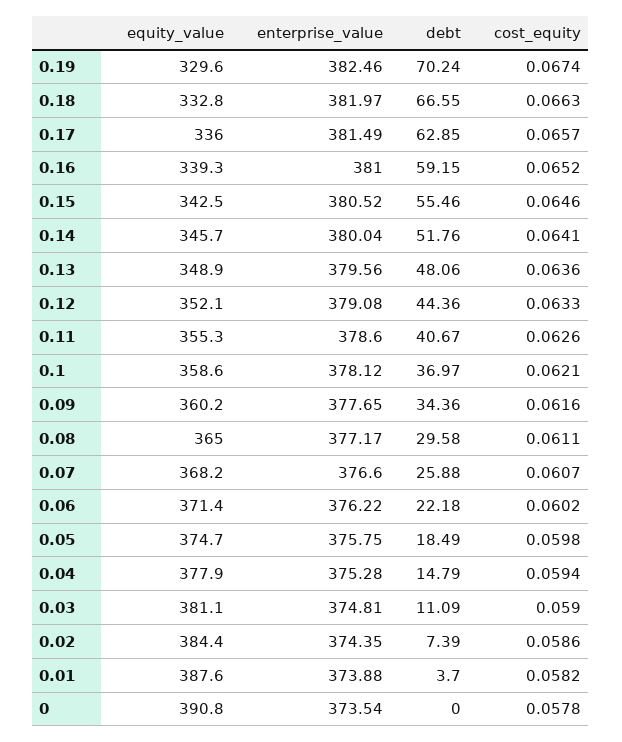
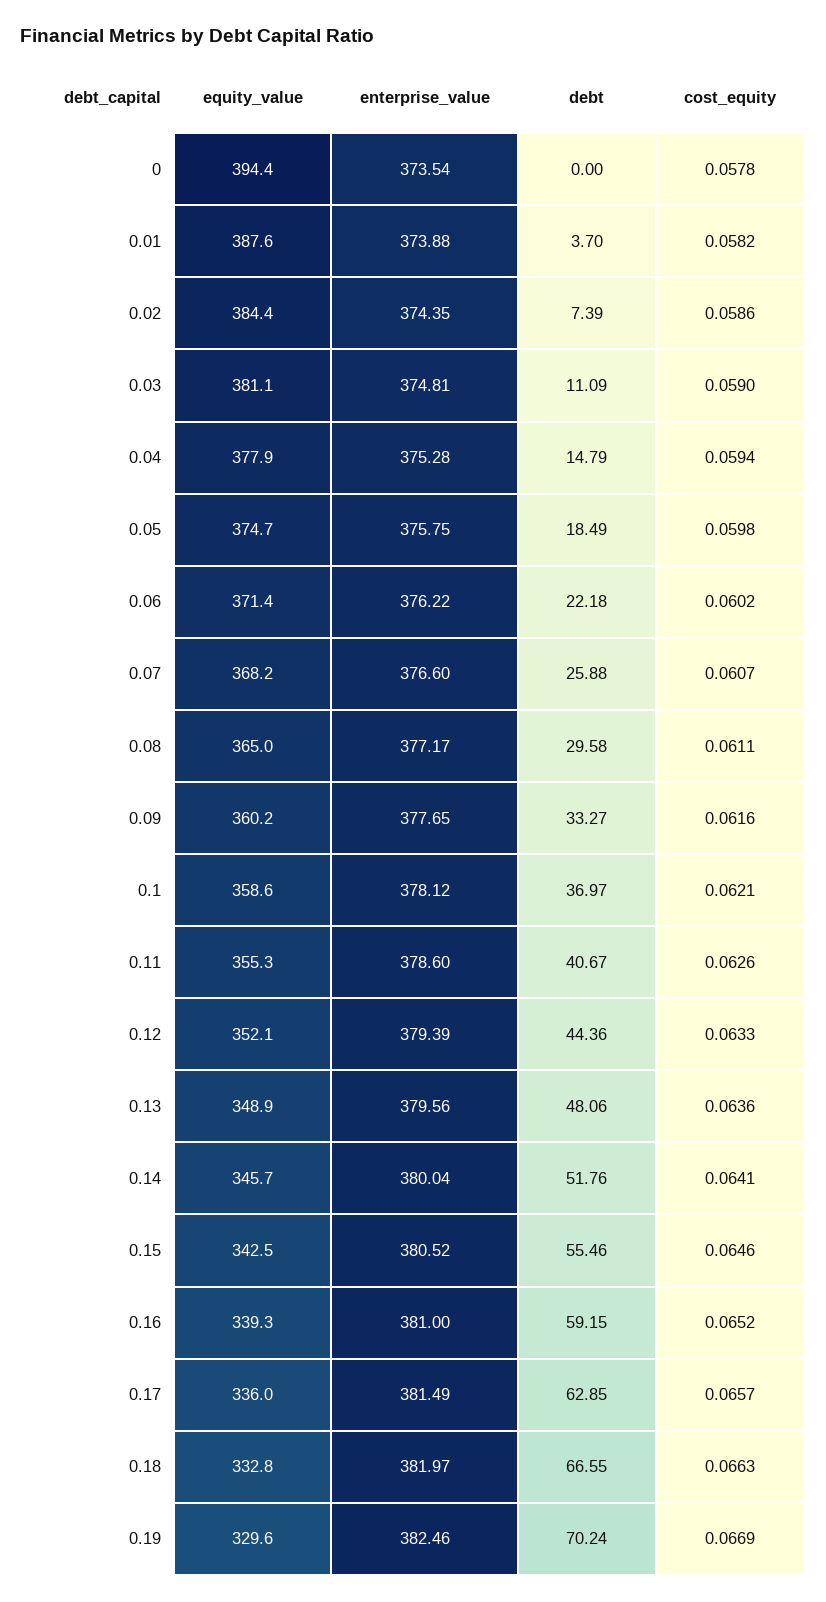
  {
    "equity_value": {
      "0.19": 329.6,
      "0.18": 332.8,
      "0.17": 336,
      "0.16": 339.3,
      "0.15": 342.5,
      "0.14": 345.7,
      "0.13": 348.9,
      "0.12": 352.1,
      "0.11": 355.3,
      "0.1": 358.6,
      "0.09": 360.2,
      "0.08": 365,
      "0.07": 368.2,
      "0.06": 371.4,
      "0.05": 374.7,
      "0.04": 377.9,
      "0.03": 381.1,
      "0.02": 384.4,
      "0.01": 387.6,
-     "0": 390.8
+     "0": 394.4
    },
    "enterprise_value": {
      "0.19": 382.46,
      "0.18": 381.97,
      "0.17": 381.49,
      "0.16": 381,
      "0.15": 380.52,
      "0.14": 380.04,
      "0.13": 379.56,
-     "0.12": 379.08,
+     "0.12": 379.39,
      "0.11": 378.6,
      "0.1": 378.12,
      "0.09": 377.65,
      "0.08": 377.17,
      "0.07": 376.6,
      "0.06": 376.22,
      "0.05": 375.75,
      "0.04": 375.28,
      "0.03": 374.81,
      "0.02": 374.35,
      "0.01": 373.88,
      "0": 373.54
    },
    "debt": {
      "0.19": 70.24,
      "0.18": 66.55,
      "0.17": 62.85,
      "0.16": 59.15,
      "0.15": 55.46,
      "0.14": 51.76,
      "0.13": 48.06,
      "0.12": 44.36,
      "0.11": 40.67,
      "0.1": 36.97,
-     "0.09": 34.36,
+     "0.09": 33.27,
      "0.08": 29.58,
      "0.07": 25.88,
      "0.06": 22.18,
      "0.05": 18.49,
      "0.04": 14.79,
      "0.03": 11.09,
      "0.02": 7.39,
      "0.01": 3.7,
      "0": 0
    },
    "cost_equity": {
-     "0.19": 0.0674,
+     "0.19": 0.0669,
      "0.18": 0.0663,
      "0.17": 0.0657,
      "0.16": 0.0652,
      "0.15": 0.0646,
      "0.14": 0.0641,
      "0.13": 0.0636,
      "0.12": 0.0633,
      "0.11": 0.0626,
      "0.1": 0.0621,
      "0.09": 0.0616,
      "0.08": 0.0611,
      "0.07": 0.0607,
      "0.06": 0.0602,
      "0.05": 0.0598,
      "0.04": 0.0594,
      "0.03": 0.059,
      "0.02": 0.0586,
      "0.01": 0.0582,
      "0": 0.0578
    }
  }

